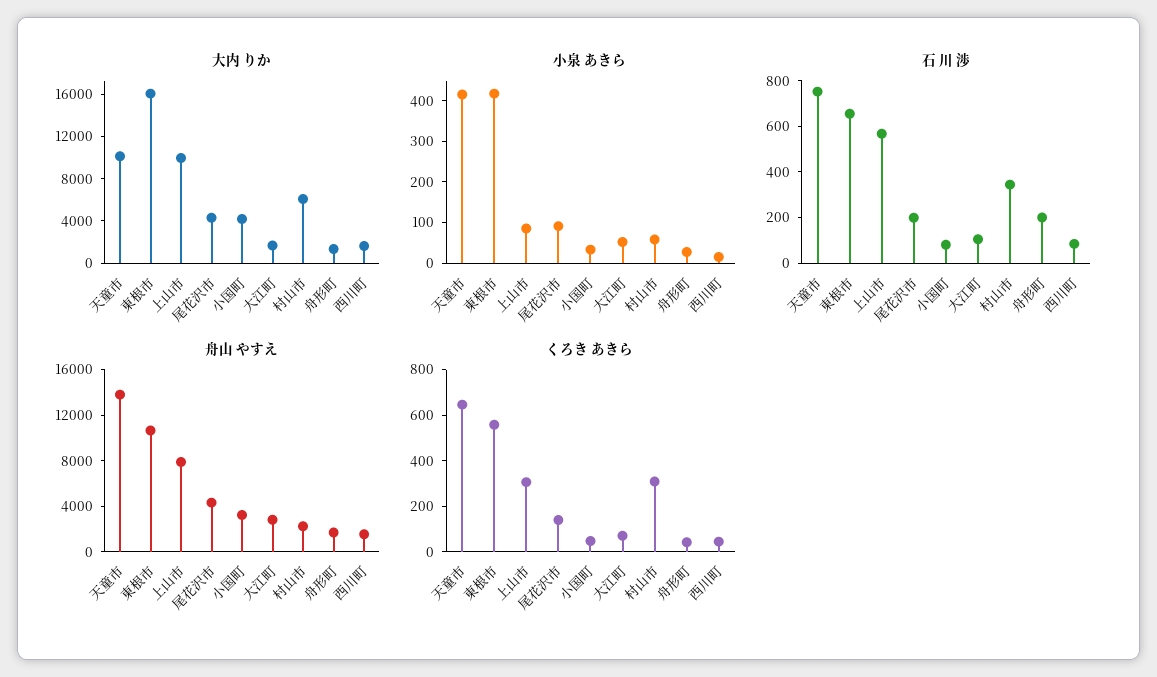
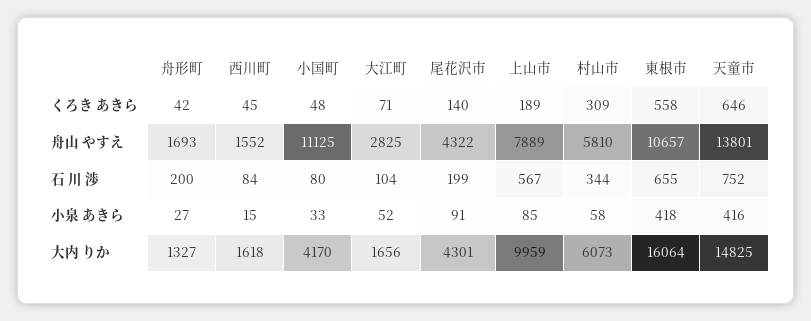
  {
    "大内 りか": {
-     "天童市": 10000,
+     "天童市": 14825,
      "東根市": 16064,
      "上山市": 9959,
      "尾花沢市": 4301,
      "小国町": 4170,
      "大江町": 1656,
      "村山市": 6073,
      "舟形町": 1327,
      "西川町": 1618
    },
    "小泉 あきら": {
      "天童市": 416,
      "東根市": 418,
      "上山市": 85,
      "尾花沢市": 91,
      "小国町": 33,
      "大江町": 52,
      "村山市": 58,
      "舟形町": 27,
      "西川町": 15
    },
    "石 川 渉": {
      "天童市": 752,
      "東根市": 655,
      "上山市": 567,
      "尾花沢市": 199,
      "小国町": 80,
      "大江町": 104,
      "村山市": 344,
      "舟形町": 200,
      "西川町": 84
    },
    "舟山 やすえ": {
      "天童市": 13801,
      "東根市": 10657,
      "上山市": 7889,
      "尾花沢市": 4322,
-     "小国町": 3000,
+     "小国町": 11125,
      "大江町": 2825,
-     "村山市": 2000,
+     "村山市": 5810,
      "舟形町": 1693,
      "西川町": 1552
    },
    "くろき あきら": {
      "天童市": 646,
      "東根市": 558,
-     "上山市": 300,
+     "上山市": 189,
      "尾花沢市": 140,
      "小国町": 48,
      "大江町": 71,
      "村山市": 309,
      "舟形町": 42,
      "西川町": 45
    }
  }

